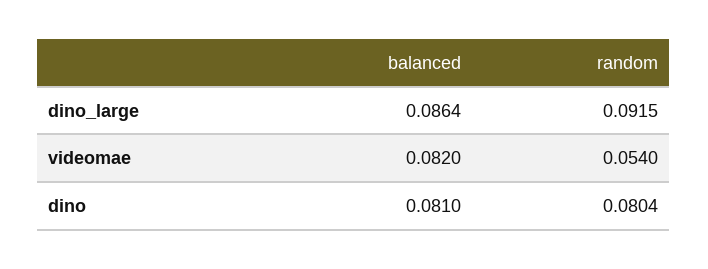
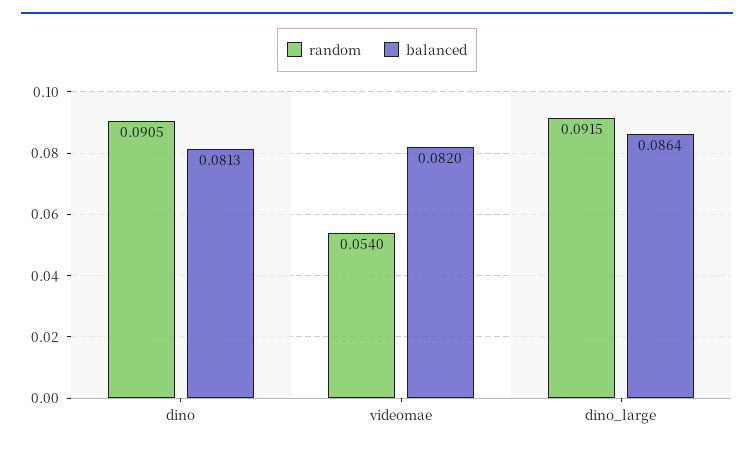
  {
    "balanced": {
      "dino_large": 0.0864,
      "videomae": 0.082,
-     "dino": 0.081
+     "dino": 0.0813
    },
    "random": {
      "dino_large": 0.0915,
      "videomae": 0.054,
-     "dino": 0.0804
+     "dino": 0.0905
    }
  }

